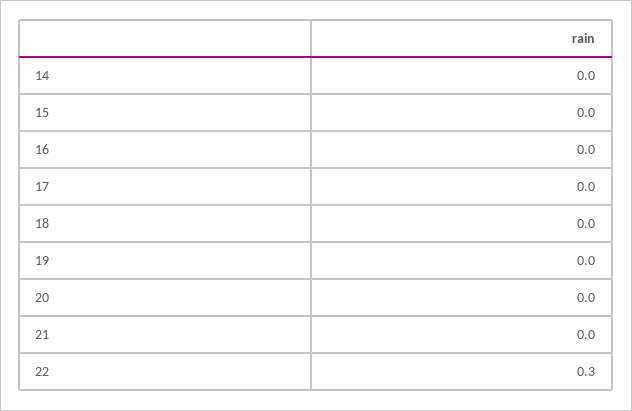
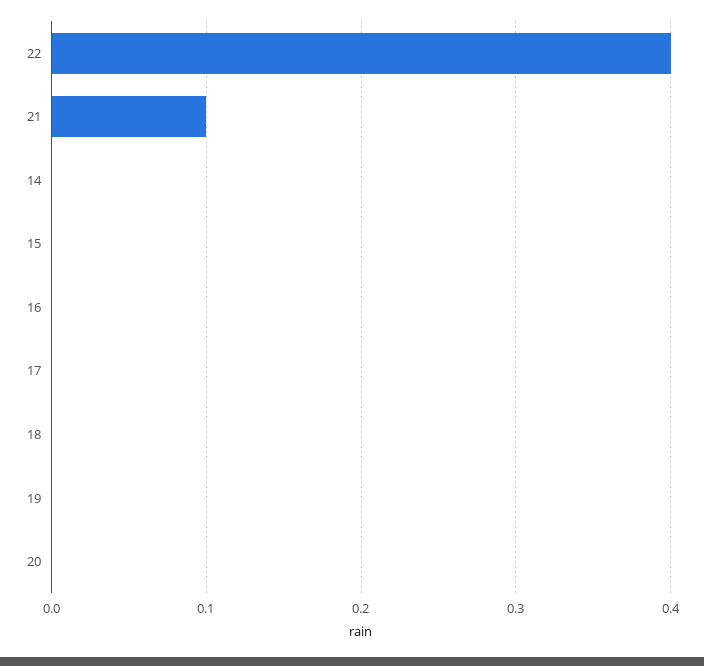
  {
    "14": 0,
    "15": 0,
    "16": 0,
    "17": 0,
    "18": 0,
    "19": 0,
    "20": 0,
-   "21": 0,
+   "21": 0.1,
-   "22": 0.3
+   "22": 0.4
  }

